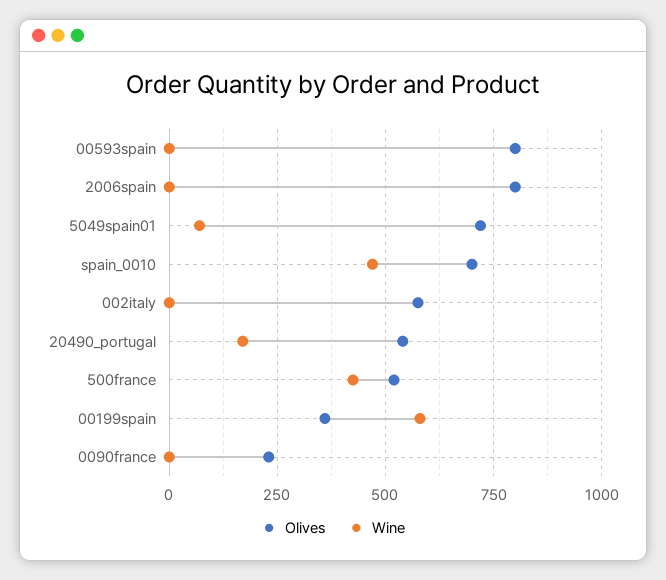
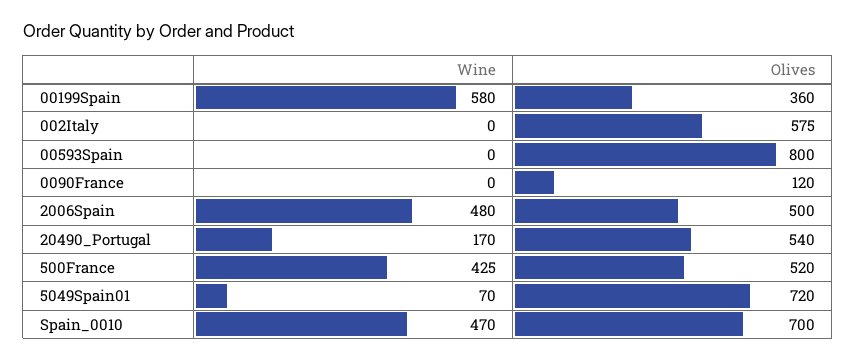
  {
    "Olives": {
      "00593spain": 800,
-     "2006spain": 800,
+     "2006spain": 500,
      "5049spain01": 720,
      "spain_0010": 700,
      "002italy": 575,
      "20490_portugal": 540,
      "500france": 520,
      "00199spain": 360,
-     "0090france": 225
+     "0090france": 120
    },
    "Wine": {
      "00593spain": 0,
-     "2006spain": 0,
+     "2006spain": 480,
      "5049spain01": 70,
      "spain_0010": 470,
      "002italy": 0,
      "20490_portugal": 170,
      "500france": 425,
      "00199spain": 580,
      "0090france": 0
    }
  }

